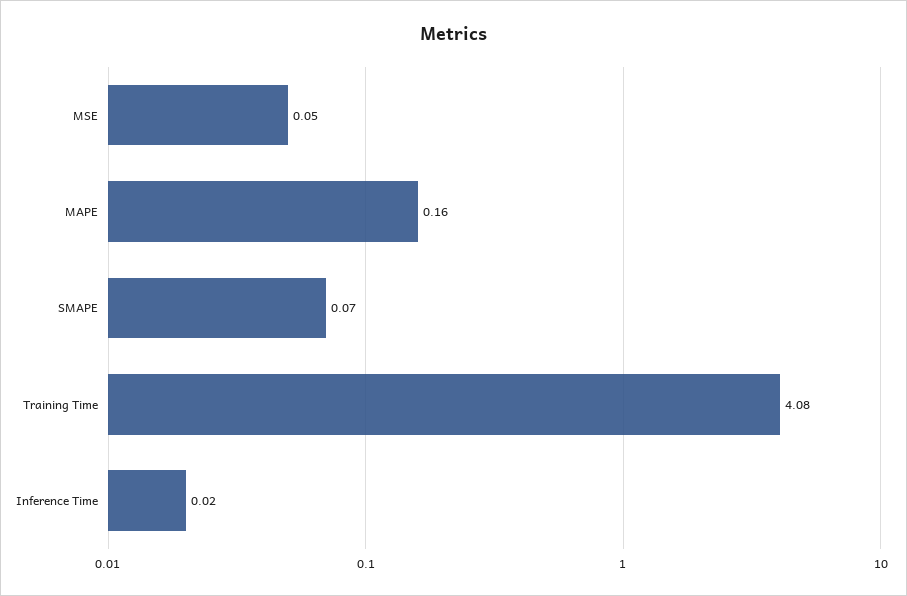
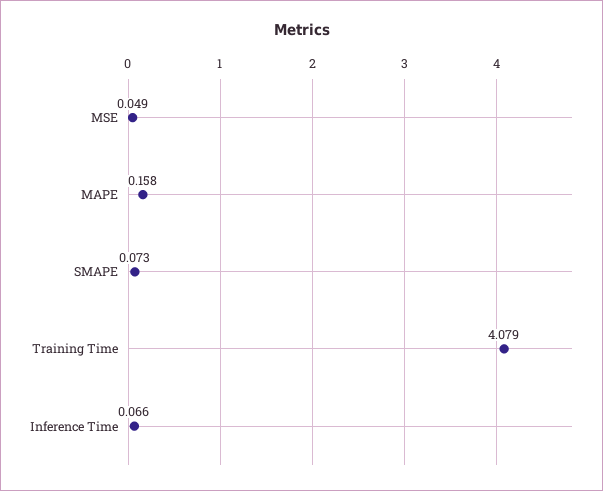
  {
    "MSE": 0.049,
    "MAPE": 0.158,
    "SMAPE": 0.073,
    "Training Time": 4.079,
-   "Inference Time": 0.02
+   "Inference Time": 0.066
  }

